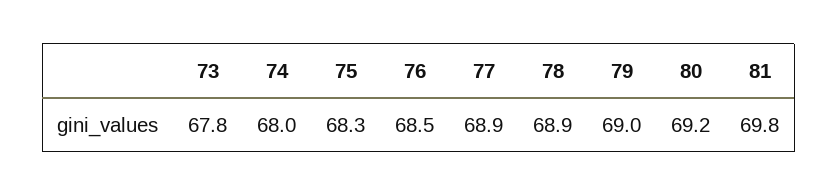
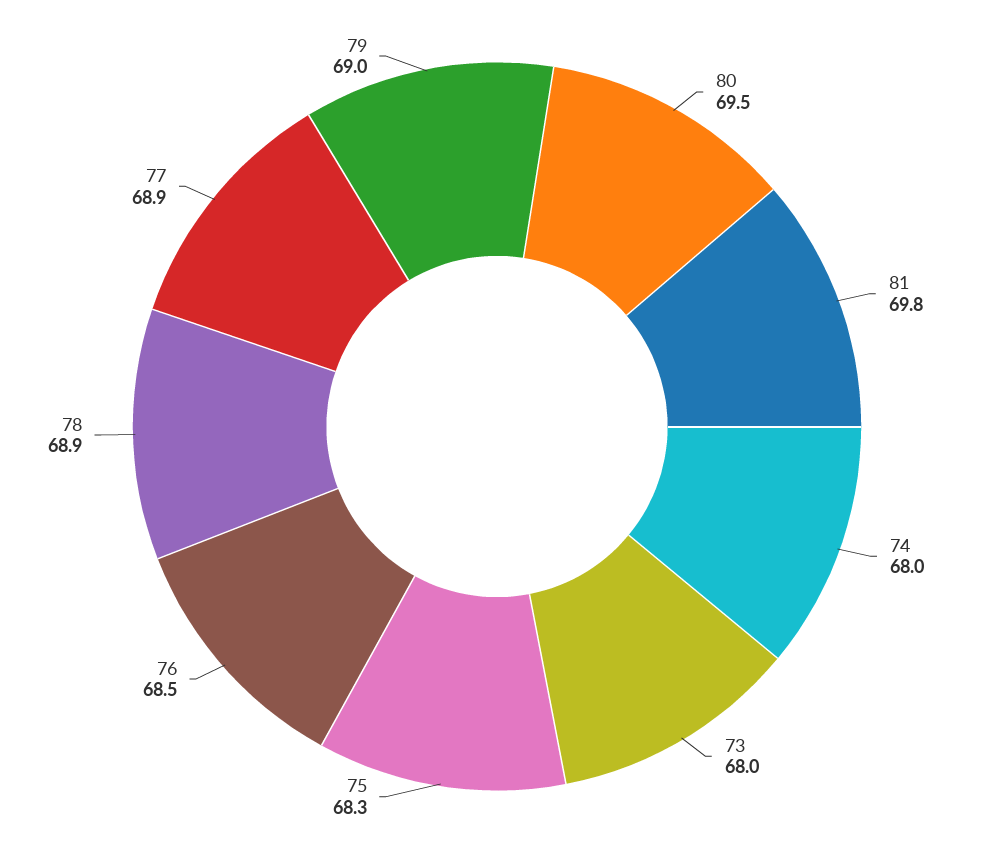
  {
-   "73": 67.8,
+   "73": 68,
    "74": 68,
    "75": 68.3,
    "76": 68.5,
    "77": 68.9,
    "78": 68.9,
    "79": 69,
-   "80": 69.2,
+   "80": 69.5,
    "81": 69.8
  }

